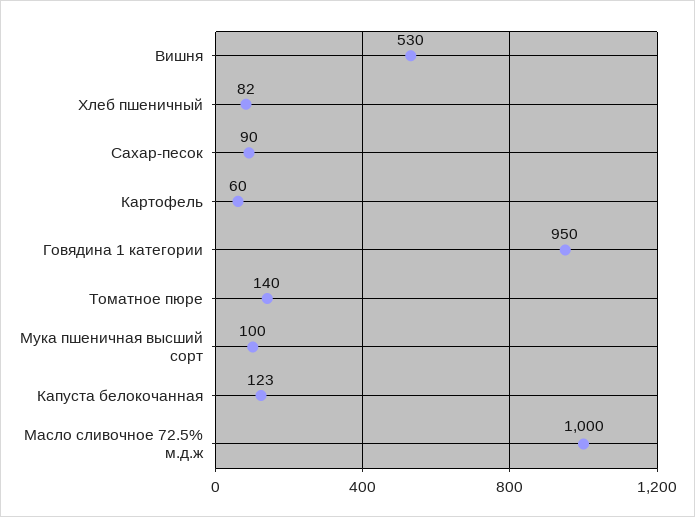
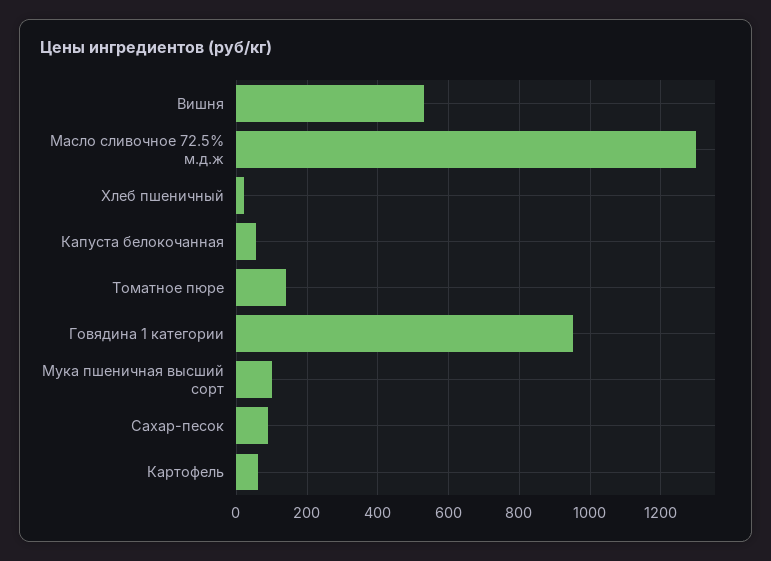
  {
    "Вишня": 530,
-   "Хлеб пшеничный": 82,
+   "Хлеб пшеничный": 20,
    "Сахар-песок": 90,
    "Картофель": 60,
    "Говядина 1 категории": 950,
    "Томатное пюре": 140,
    "Мука пшеничная высший сорт": 100,
-   "Капуста белокочанная": 123,
+   "Капуста белокочанная": 60,
-   "Масло сливочное 72.5% м.д.ж": 1000
+   "Масло сливочное 72.5% м.д.ж": 1300
  }

